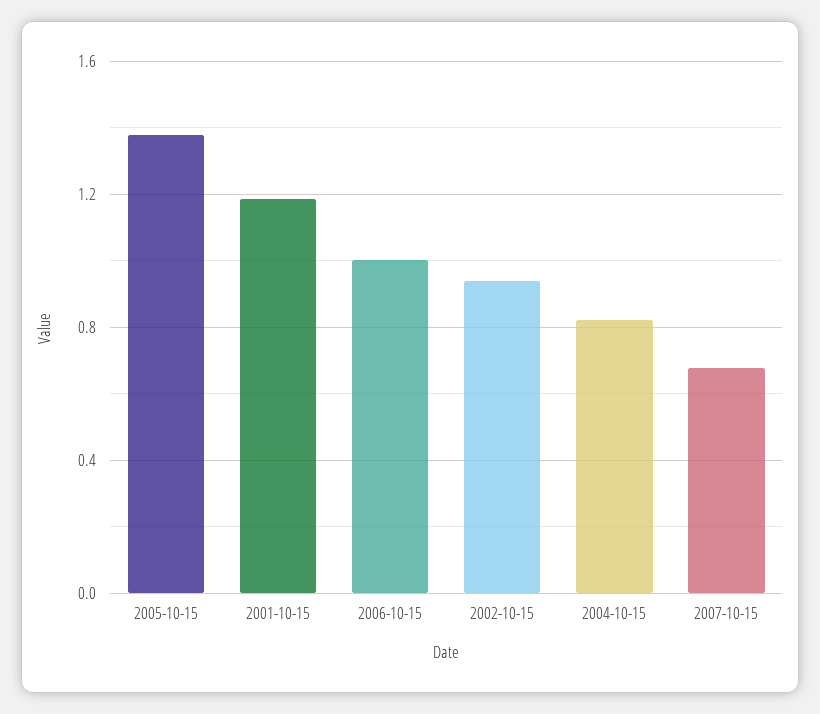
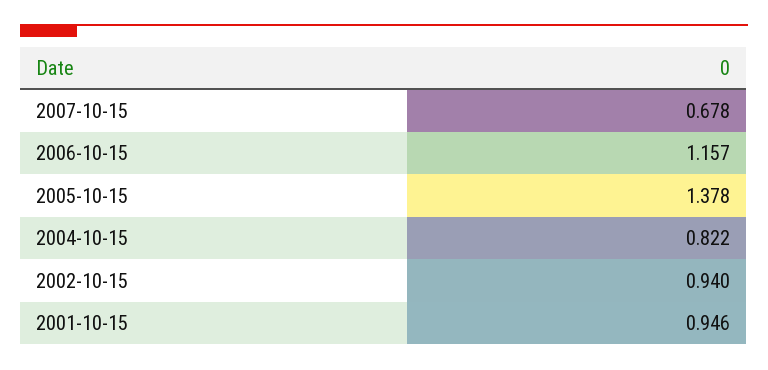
  {
    "2005-10-15": 1.378,
-   "2001-10-15": 1.2,
+   "2001-10-15": 0.946,
-   "2006-10-15": 1,
+   "2006-10-15": 1.157,
    "2002-10-15": 0.94,
    "2004-10-15": 0.822,
    "2007-10-15": 0.678
  }

